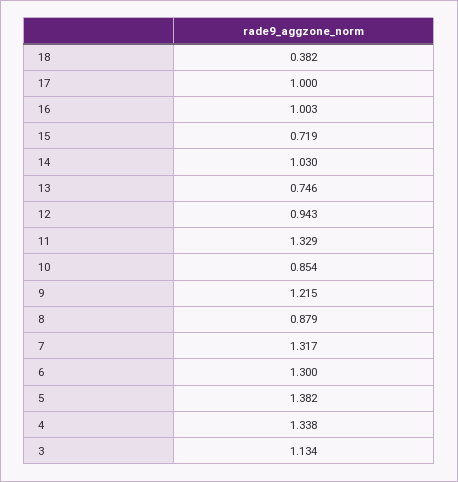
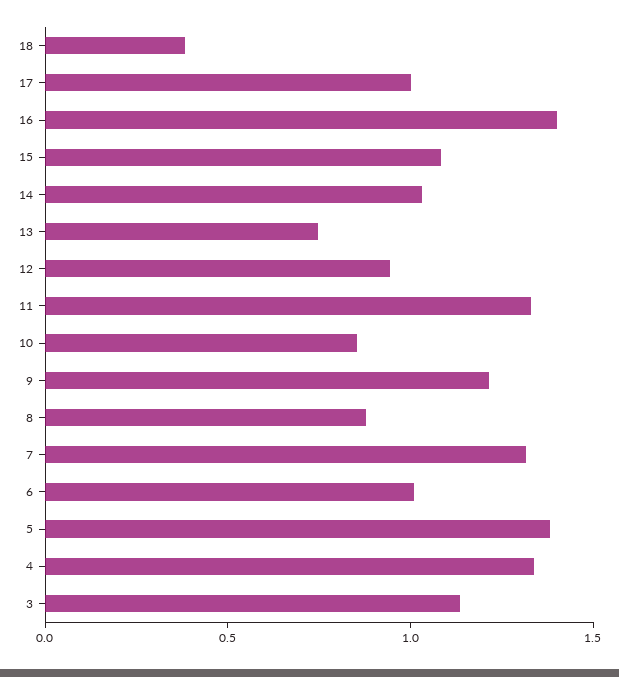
  {
    "18": 0.382,
    "17": 1,
-   "16": 1.003,
+   "16": 1.4,
-   "15": 0.719,
+   "15": 1.1,
    "14": 1.03,
    "13": 0.746,
    "12": 0.943,
    "11": 1.329,
    "10": 0.854,
    "9": 1.215,
    "8": 0.879,
    "7": 1.317,
-   "6": 1.3,
+   "6": 1,
    "5": 1.382,
    "4": 1.338,
    "3": 1.134
  }

